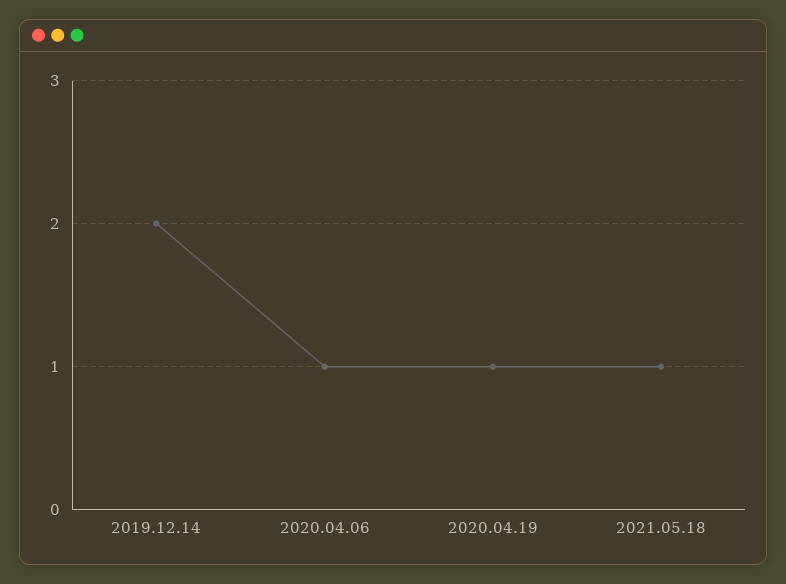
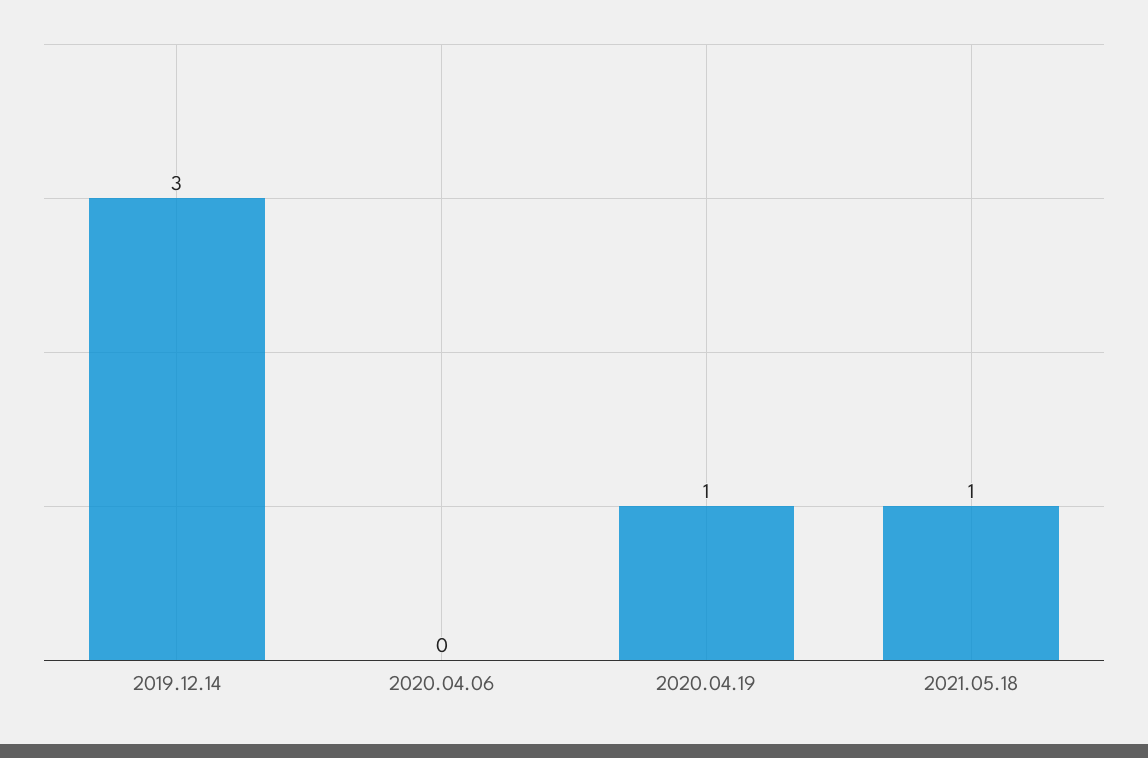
  {
-   "2019.12.14": 2,
+   "2019.12.14": 3,
-   "2020.04.06": 1,
+   "2020.04.06": 0,
    "2020.04.19": 1,
    "2021.05.18": 1
  }

